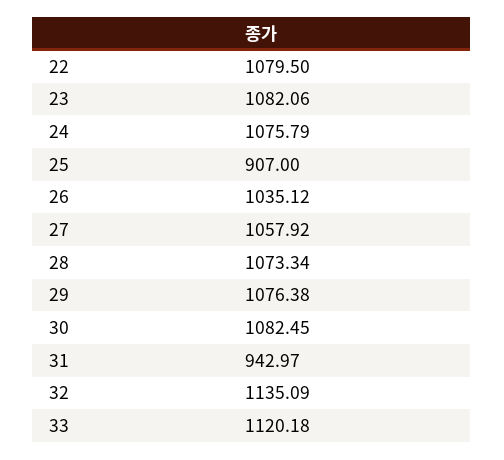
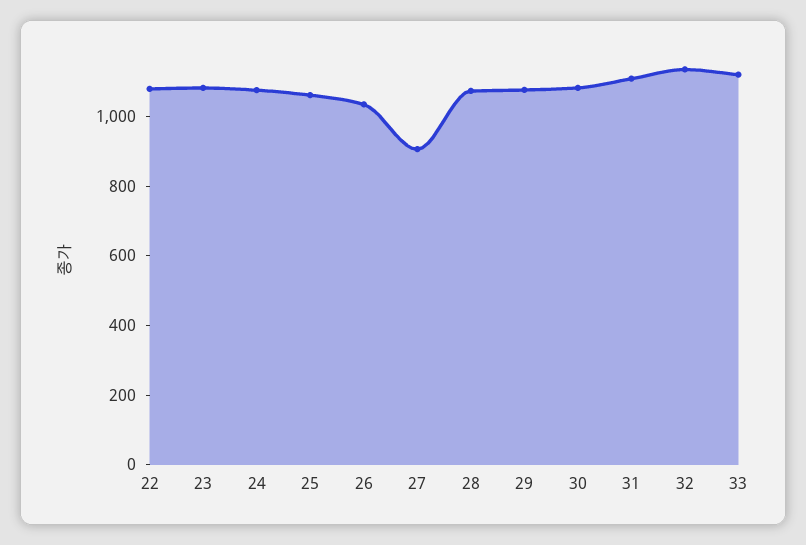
  {
    "22": 1079.5,
    "23": 1082.06,
    "24": 1075.79,
-   "25": 907,
+   "25": 1050,
    "26": 1035.12,
-   "27": 1057.92,
+   "27": 900,
    "28": 1073.34,
    "29": 1076.38,
    "30": 1082.45,
-   "31": 942.97,
+   "31": 1100,
    "32": 1135.09,
    "33": 1120.18
  }

